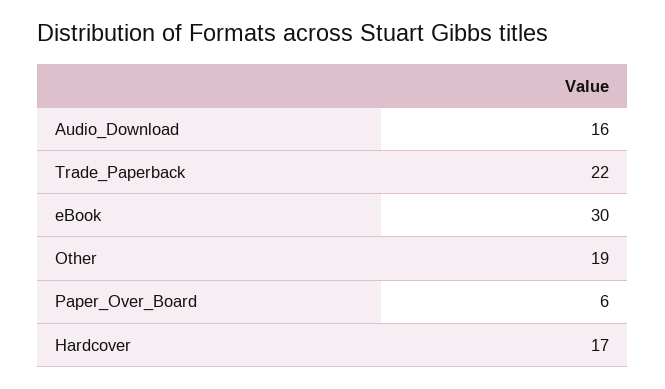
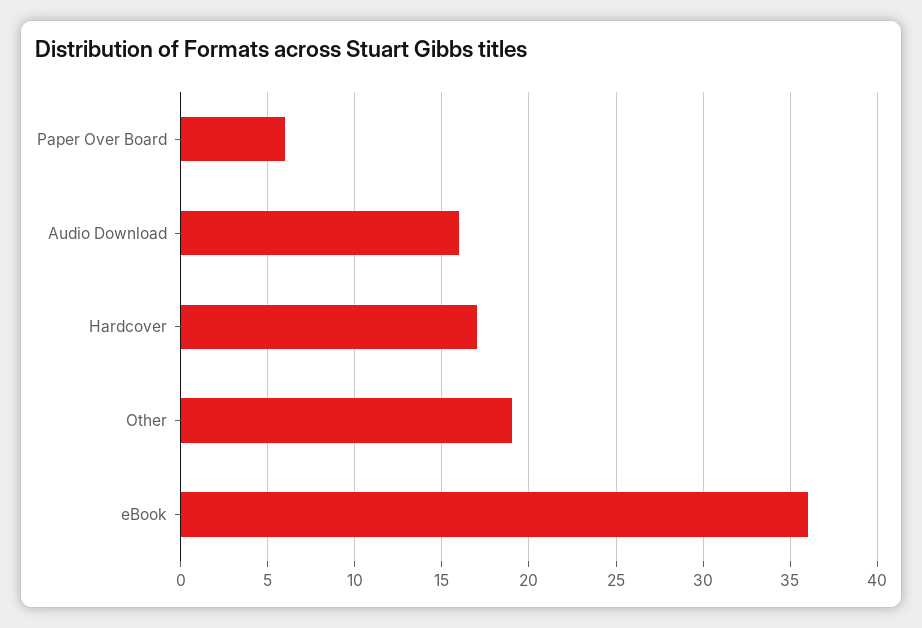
  {
    "Audio_Download": 16,
-   "Trade_Paperback": 22,
-   "eBook": 30,
+   "eBook": 36,
    "Other": 19,
    "Paper_Over_Board": 6,
    "Hardcover": 17
  }

